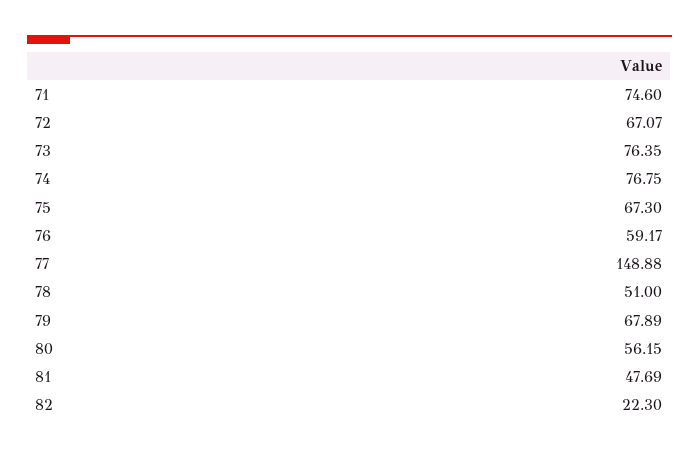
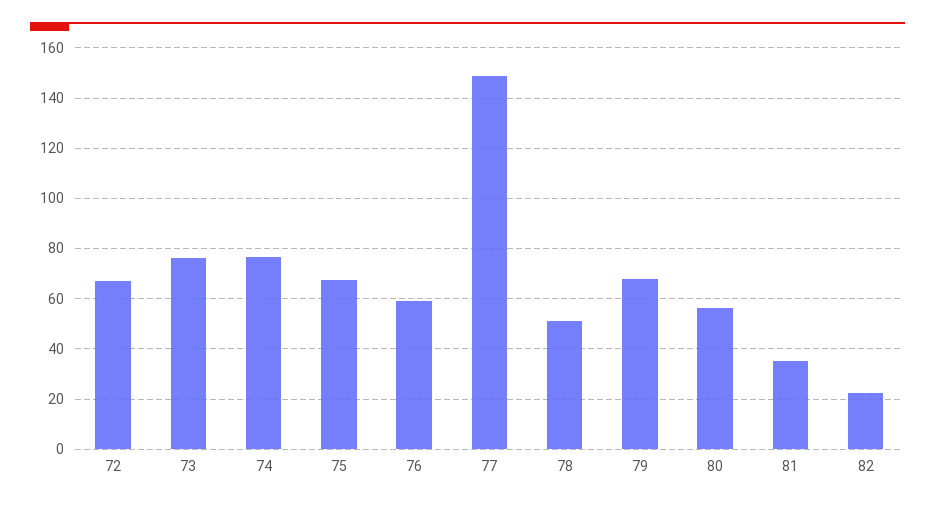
  {
-   "71": 74.6,
    "72": 67.07,
    "73": 76.35,
    "74": 76.75,
    "75": 67.3,
    "76": 59.17,
    "77": 148.88,
    "78": 51,
    "79": 67.89,
    "80": 56.15,
-   "81": 47.69,
+   "81": 35,
    "82": 22.3
  }

